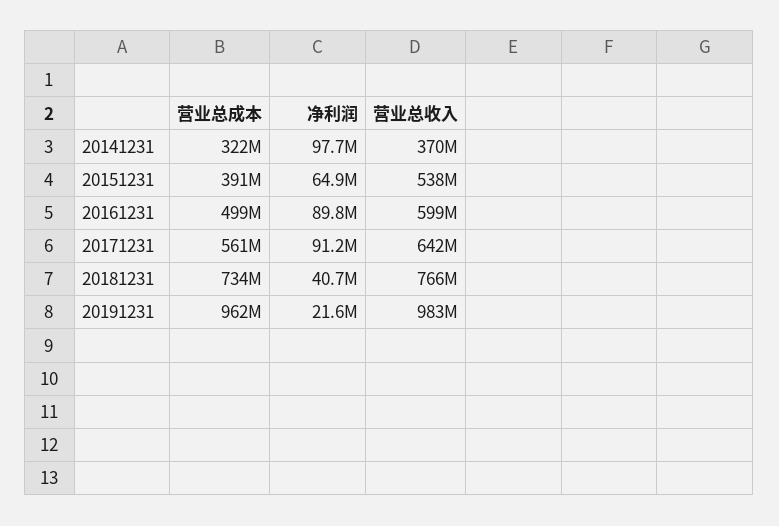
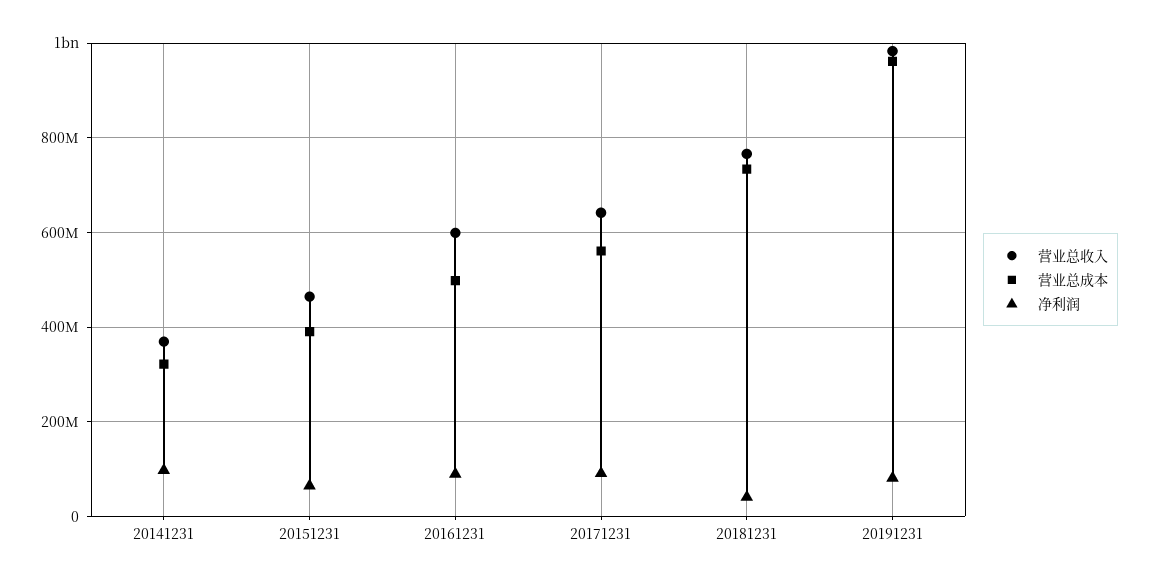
  {
    "营业总成本": {
      "20141231": 322000000,
      "20151231": 391000000,
      "20161231": 499000000,
      "20171231": 561000000,
      "20181231": 734000000,
      "20191231": 962000000
    },
    "净利润": {
      "20141231": 97700000,
      "20151231": 64900000,
      "20161231": 89800000,
      "20171231": 91200000,
      "20181231": 40700000,
-     "20191231": 21600000
+     "20191231": 80000000
    },
    "营业总收入": {
      "20141231": 370000000,
-     "20151231": 538000000,
+     "20151231": 460000000,
      "20161231": 599000000,
      "20171231": 642000000,
      "20181231": 766000000,
      "20191231": 983000000
    }
  }

